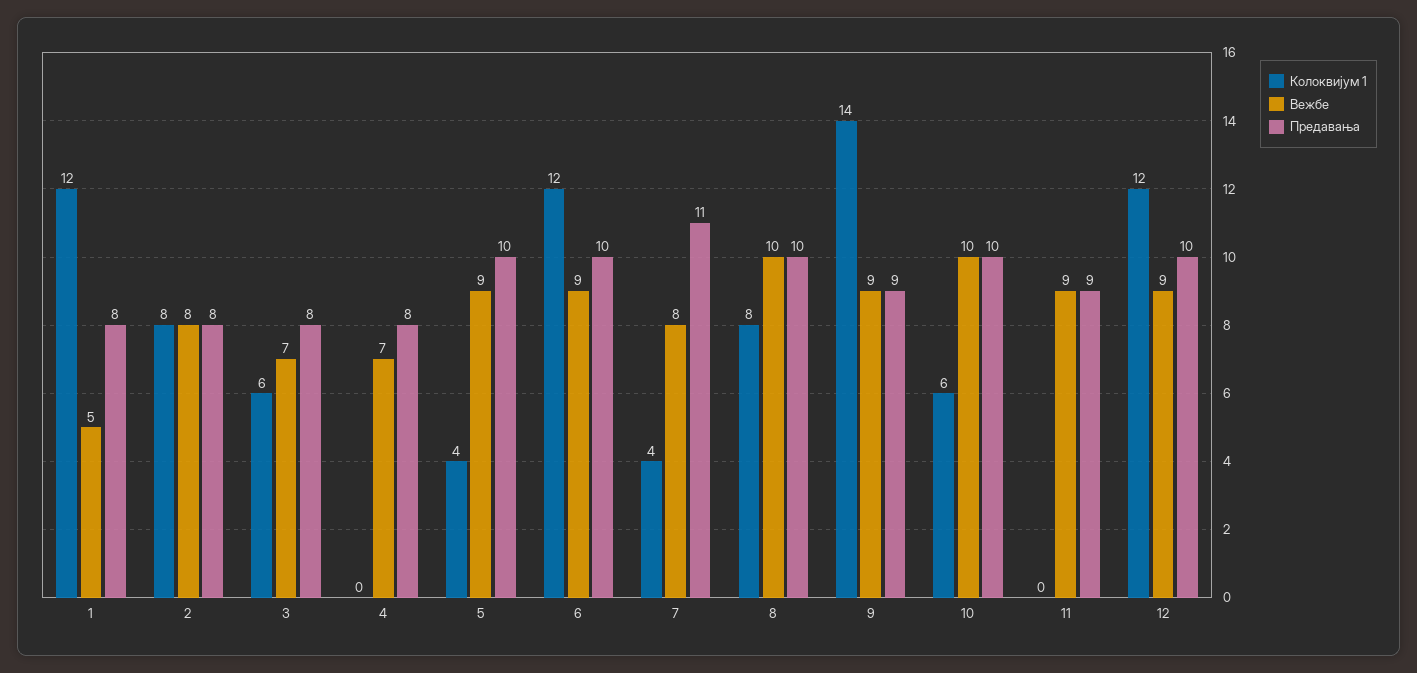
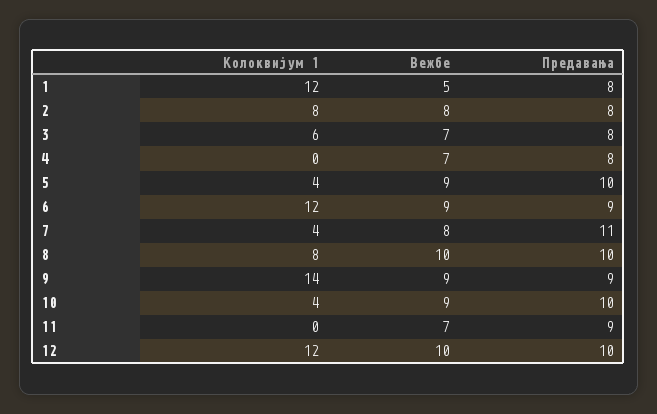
  {
    "Колоквијум 1": {
      "1": 12,
      "2": 8,
      "3": 6,
      "4": 0,
      "5": 4,
      "6": 12,
      "7": 4,
      "8": 8,
      "9": 14,
-     "10": 6,
+     "10": 4,
      "11": 0,
      "12": 12
    },
    "Вежбе": {
      "1": 5,
      "2": 8,
      "3": 7,
      "4": 7,
      "5": 9,
      "6": 9,
      "7": 8,
      "8": 10,
      "9": 9,
-     "10": 10,
+     "10": 9,
-     "11": 9,
+     "11": 7,
-     "12": 9
+     "12": 10
    },
    "Предавања": {
      "1": 8,
      "2": 8,
      "3": 8,
      "4": 8,
      "5": 10,
-     "6": 10,
+     "6": 9,
      "7": 11,
      "8": 10,
      "9": 9,
      "10": 10,
      "11": 9,
      "12": 10
    }
  }

